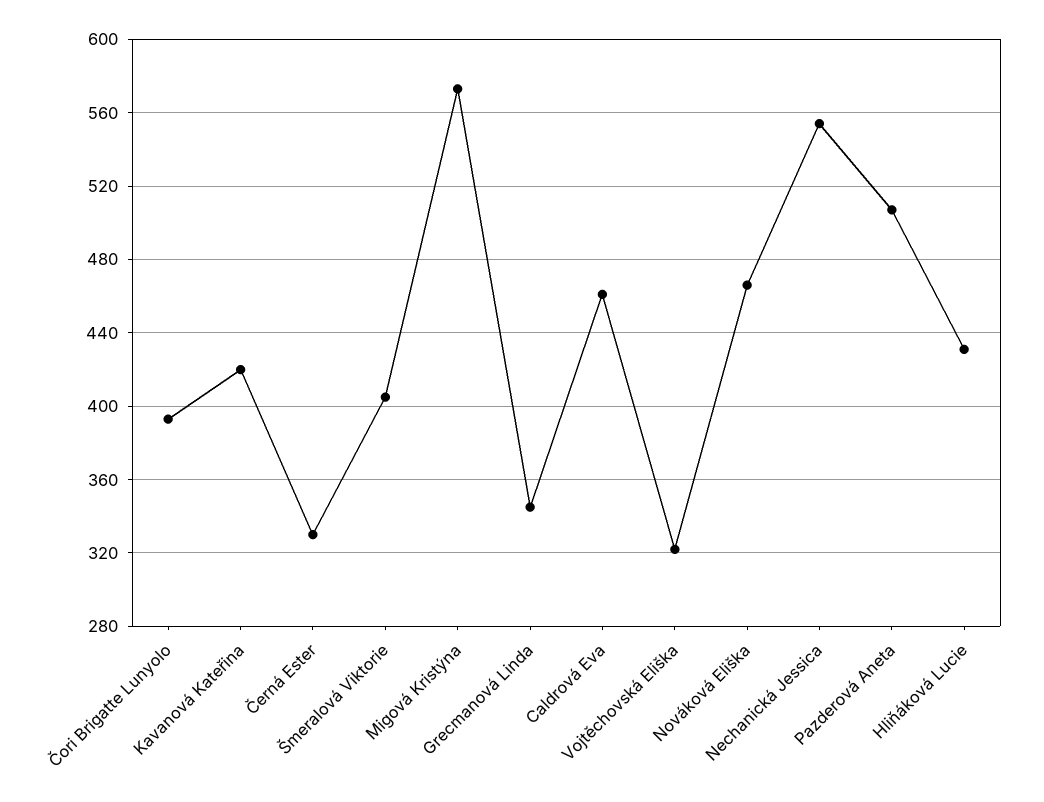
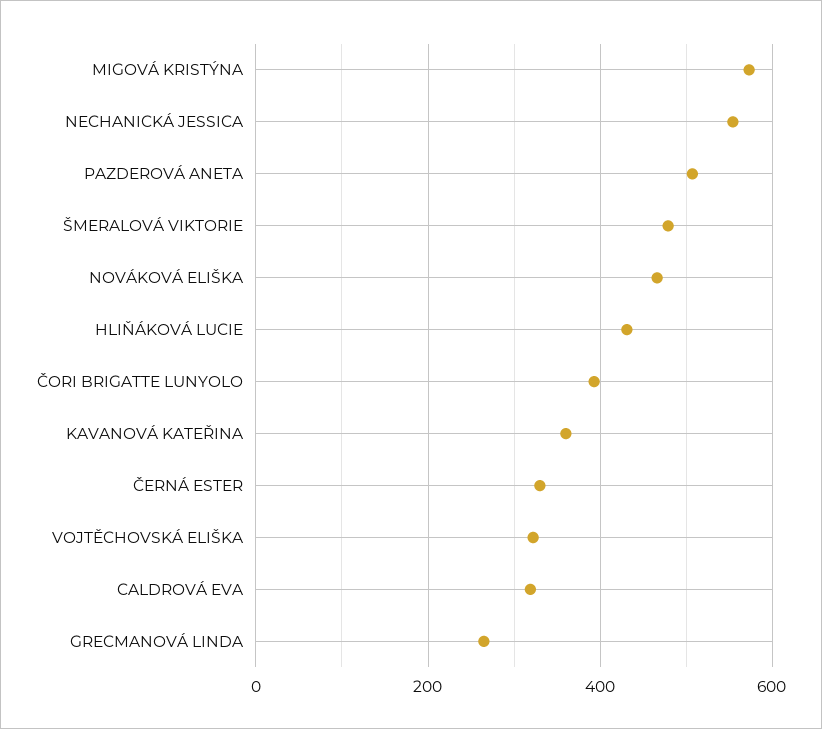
  {
    "Čori Brigatte Lunyolo": 395,
-   "Kavanová Kateřina": 420,
+   "Kavanová Kateřina": 360,
    "Černá Ester": 330,
-   "Šmeralová Viktorie": 405,
+   "Šmeralová Viktorie": 480,
    "Migová Kristýna": 575,
-   "Grecmanová Linda": 345,
+   "Grecmanová Linda": 260,
-   "Caldrová Eva": 460,
+   "Caldrová Eva": 320,
    "Vojtěchovská Eliška": 320,
    "Nováková Eliška": 465,
    "Nechanická Jessica": 555,
    "Pazderová Aneta": 505,
    "Hliňáková Lucie": 430
  }

